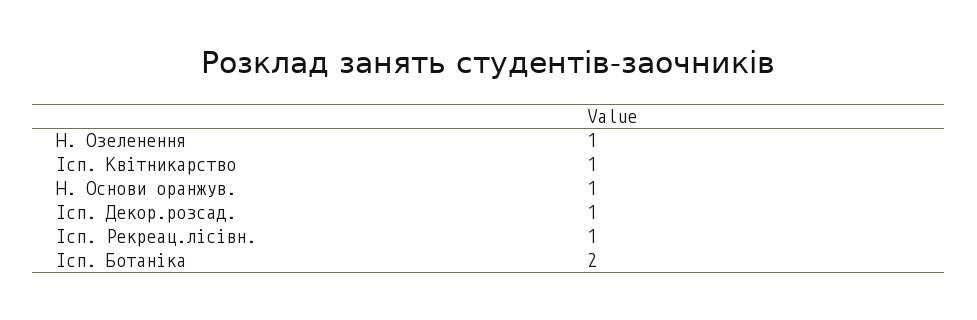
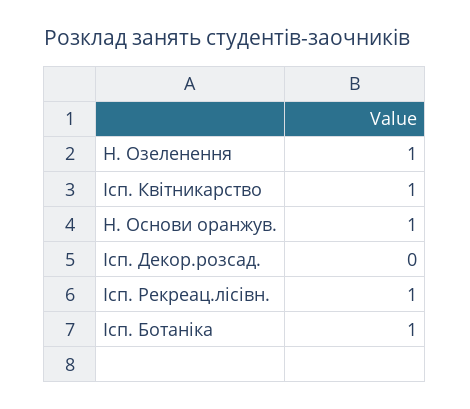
  {
    "Н. Озеленення": 1,
    "Ісп. Квітникарство": 1,
    "Н. Основи оранжув.": 1,
-   "Ісп. Декор.розсад.": 1,
+   "Ісп. Декор.розсад.": 0,
    "Ісп. Рекреац.лісівн.": 1,
-   "Ісп. Ботаніка": 2
+   "Ісп. Ботаніка": 1
  }

